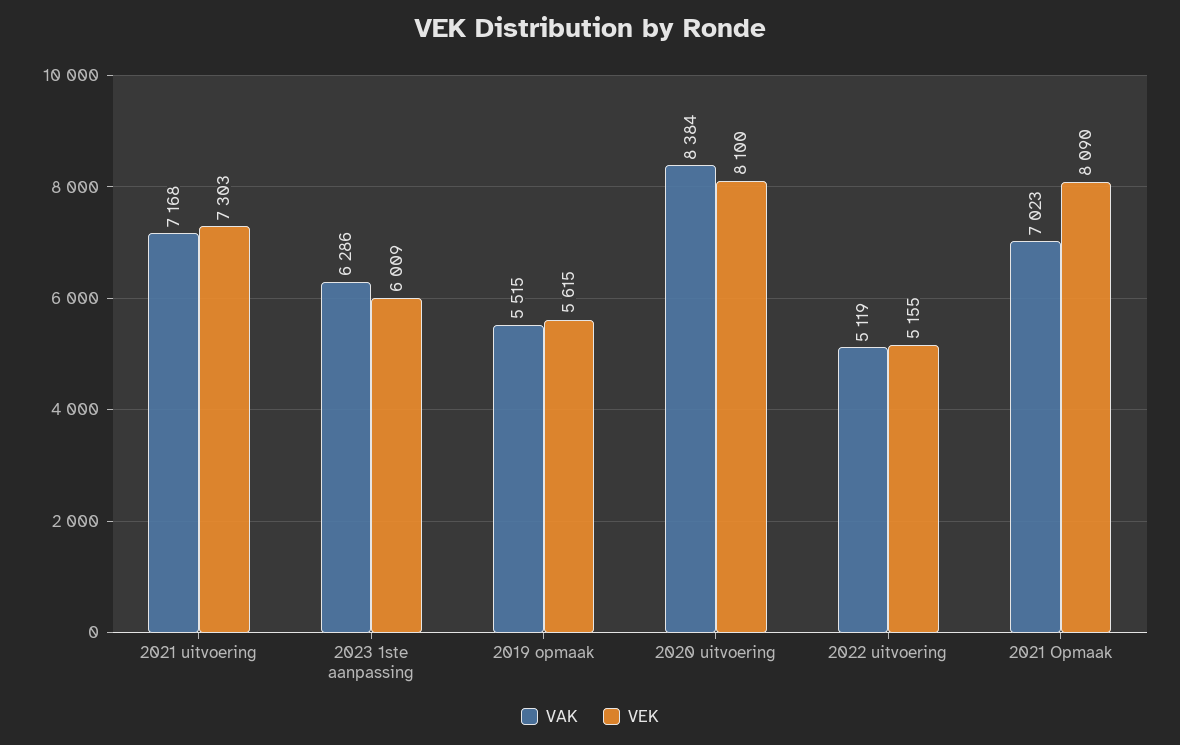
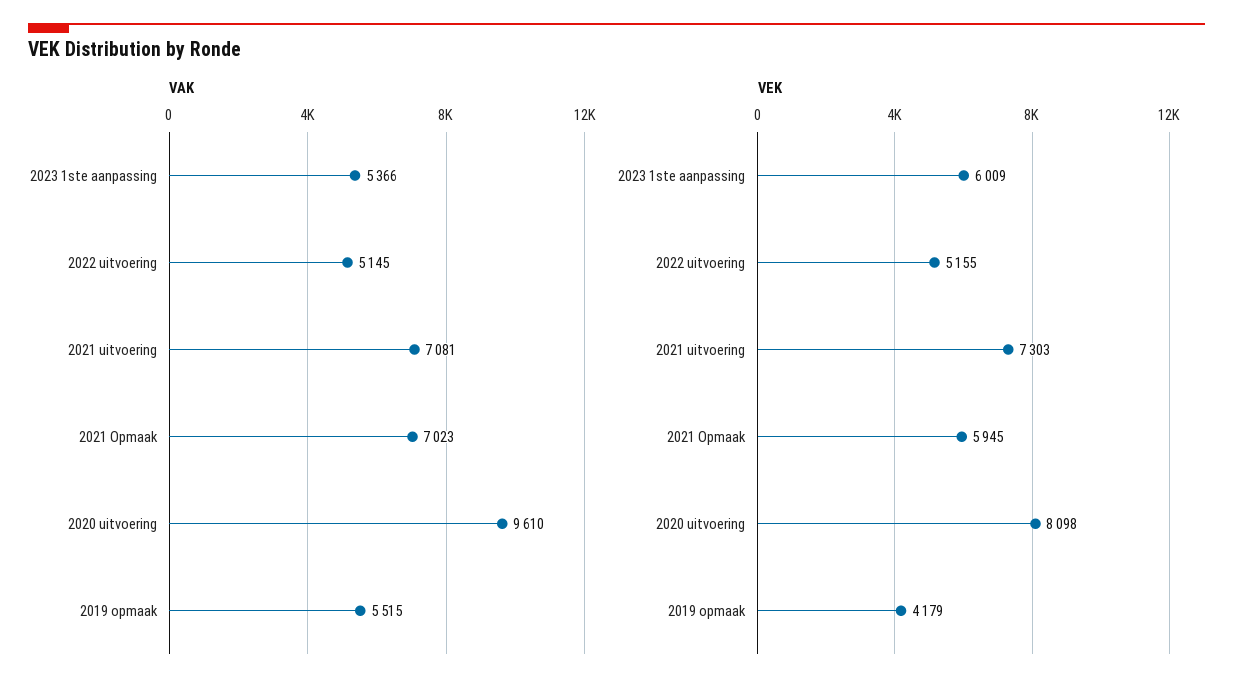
  {
    "VAK": {
-     "2021 uitvoering": 7168,
+     "2021 uitvoering": 7081,
-     "2023 1ste aanpassing": 6286,
+     "2023 1ste aanpassing": 5366,
      "2019 opmaak": 5515,
-     "2020 uitvoering": 8384,
+     "2020 uitvoering": 9610,
-     "2022 uitvoering": 5119,
+     "2022 uitvoering": 5145,
      "2021 Opmaak": 7023
    },
    "VEK": {
      "2021 uitvoering": 7303,
      "2023 1ste aanpassing": 6009,
-     "2019 opmaak": 5615,
+     "2019 opmaak": 4179,
-     "2020 uitvoering": 8100,
+     "2020 uitvoering": 8098,
      "2022 uitvoering": 5155,
-     "2021 Opmaak": 8090
+     "2021 Opmaak": 5945
    }
  }

